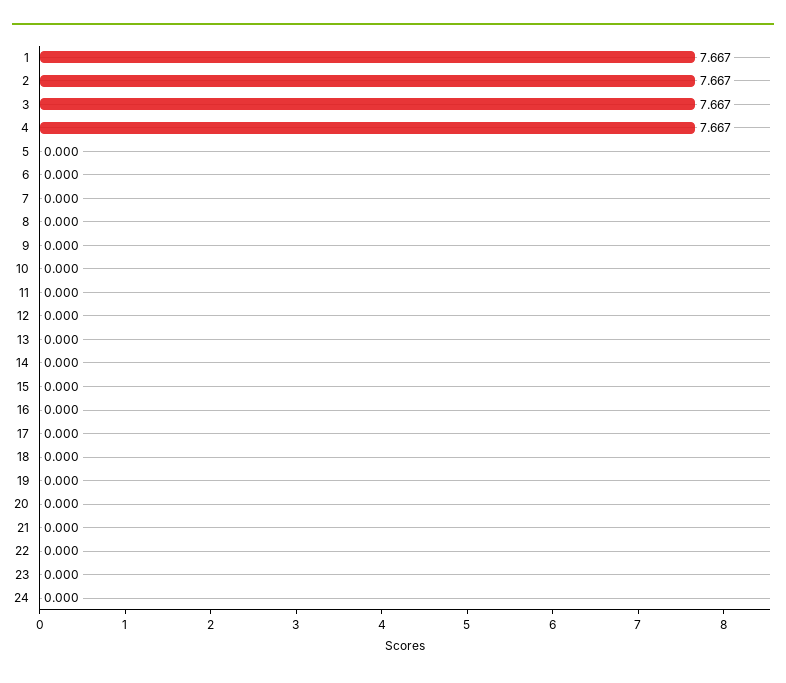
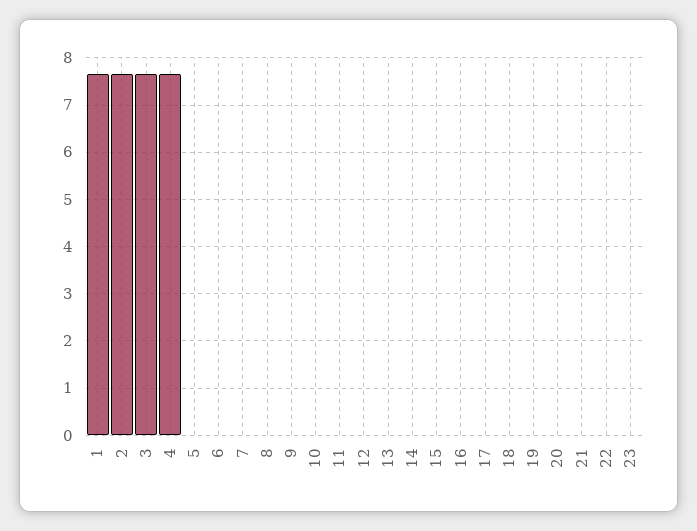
  {
    "1": 7.667,
    "2": 7.667,
    "3": 7.667,
    "4": 7.667,
    "5": 0,
    "6": 0,
    "7": 0,
    "8": 0,
    "9": 0,
    "10": 0,
    "11": 0,
    "12": 0,
    "13": 0,
    "14": 0,
    "15": 0,
    "16": 0,
    "17": 0,
    "18": 0,
    "19": 0,
    "20": 0,
    "21": 0,
    "22": 0,
-   "23": 0,
+   "23": 0
-   "24": 0
  }

